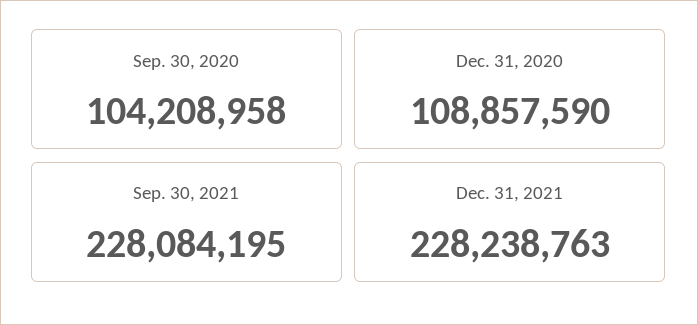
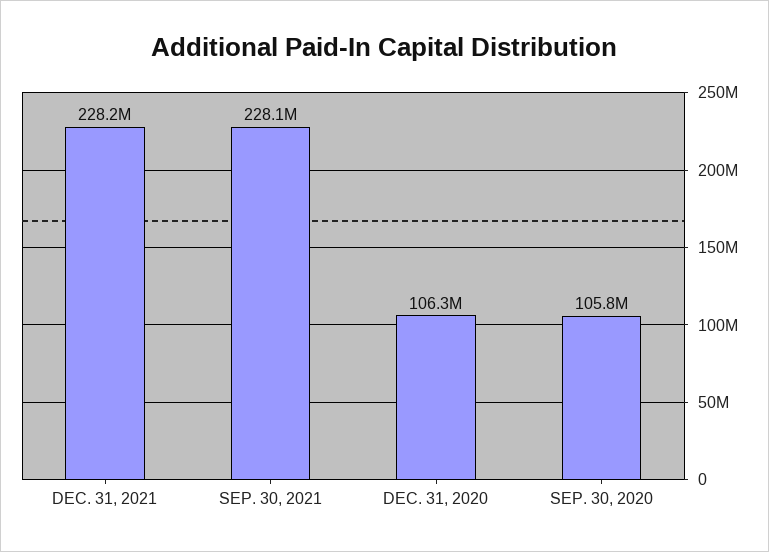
  {
-   "Sep. 30, 2020": 104208958,
+   "Sep. 30, 2020": 105800000,
-   "Dec. 31, 2020": 108857590,
+   "Dec. 31, 2020": 106300000,
    "Sep. 30, 2021": 228084195,
    "Dec. 31, 2021": 228238763
  }

